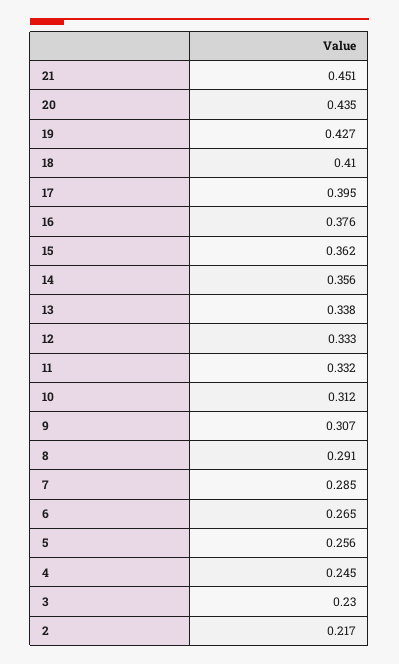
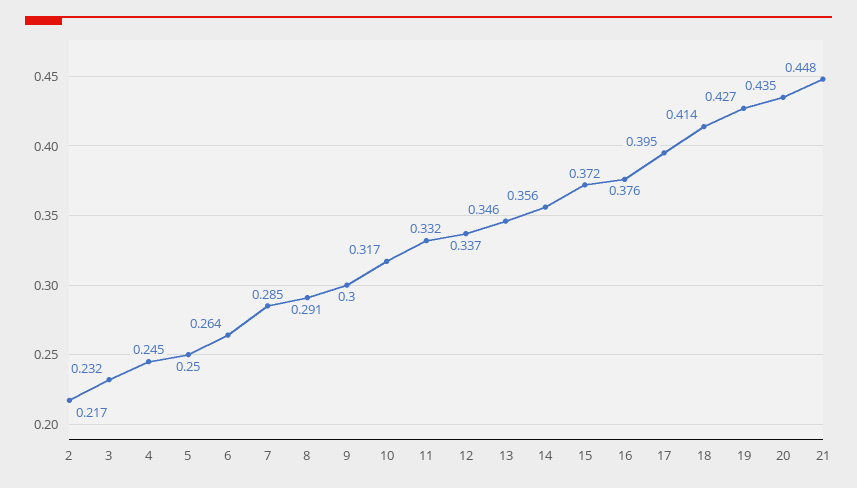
  {
-   "21": 0.451,
+   "21": 0.448,
    "20": 0.435,
    "19": 0.427,
-   "18": 0.41,
+   "18": 0.414,
    "17": 0.395,
    "16": 0.376,
-   "15": 0.362,
+   "15": 0.372,
    "14": 0.356,
-   "13": 0.338,
+   "13": 0.346,
-   "12": 0.333,
+   "12": 0.337,
    "11": 0.332,
-   "10": 0.312,
+   "10": 0.317,
-   "9": 0.307,
+   "9": 0.3,
    "8": 0.291,
    "7": 0.285,
-   "6": 0.265,
+   "6": 0.264,
-   "5": 0.256,
+   "5": 0.25,
    "4": 0.245,
-   "3": 0.23,
+   "3": 0.232,
    "2": 0.217
  }

